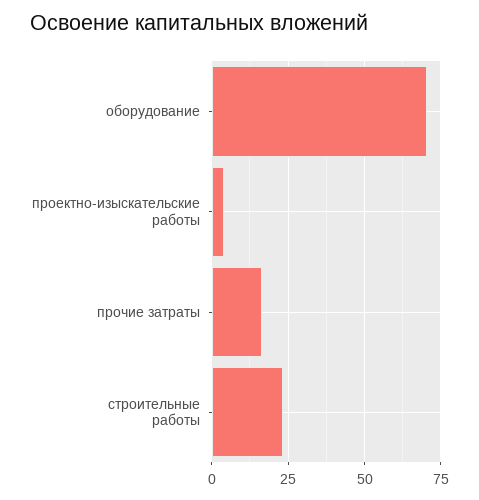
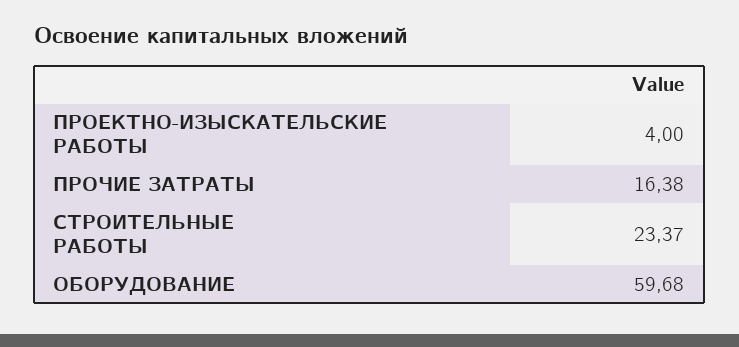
  {
-   "оборудование": 70,
+   "оборудование": 59.68,
    "проектно-изыскательские работы": 4,
    "прочие затраты": 16.38,
    "строительные работы": 23.37
  }

